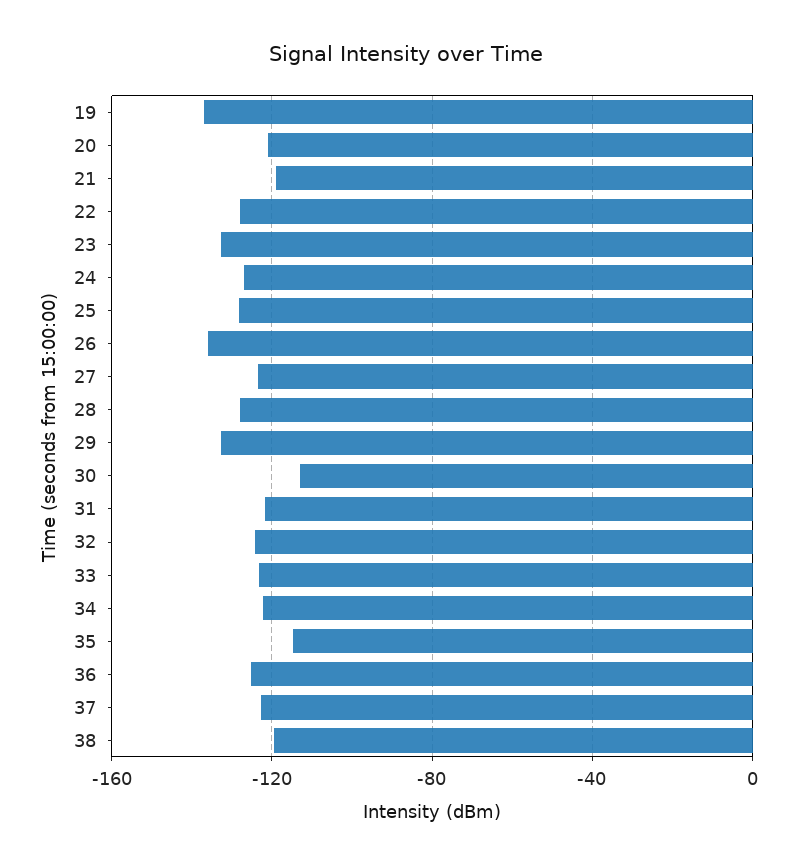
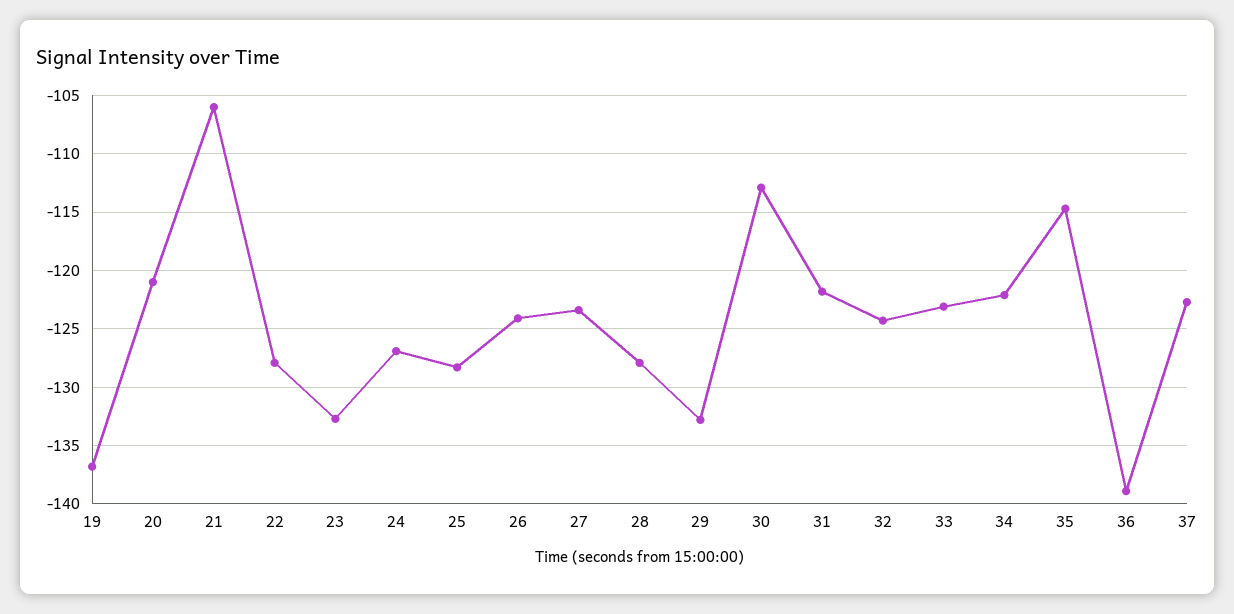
  {
    "19": -137,
    "20": -121,
-   "21": -120,
+   "21": -106,
    "22": -128,
    "23": -133,
    "24": -127,
    "25": -128,
-   "26": -135,
+   "26": -124,
    "27": -123,
    "28": -128,
    "29": -133,
    "30": -113,
    "31": -122,
    "32": -124,
    "33": -123,
    "34": -122,
    "35": -115,
-   "36": -125,
+   "36": -139,
-   "37": -123,
+   "37": -123
-   "38": -120
  }

